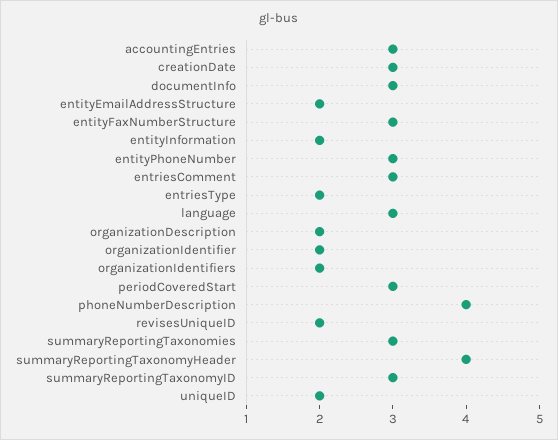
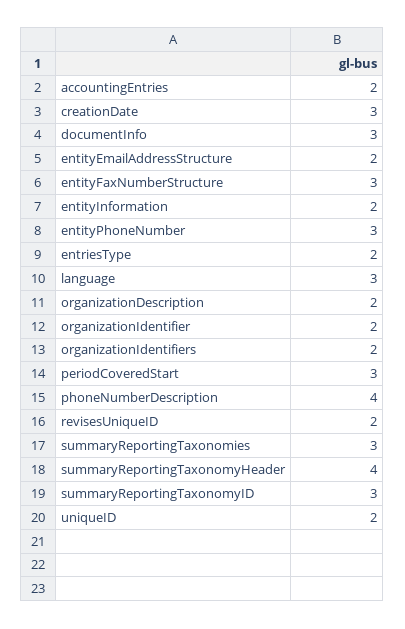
  {
-   "accountingEntries": 3,
+   "accountingEntries": 2,
    "creationDate": 3,
    "documentInfo": 3,
    "entityEmailAddressStructure": 2,
    "entityFaxNumberStructure": 3,
    "entityInformation": 2,
    "entityPhoneNumber": 3,
-   "entriesComment": 3,
    "entriesType": 2,
    "language": 3,
    "organizationDescription": 2,
    "organizationIdentifier": 2,
    "organizationIdentifiers": 2,
    "periodCoveredStart": 3,
    "phoneNumberDescription": 4,
    "revisesUniqueID": 2,
    "summaryReportingTaxonomies": 3,
    "summaryReportingTaxonomyHeader": 4,
    "summaryReportingTaxonomyID": 3,
    "uniqueID": 2
  }

